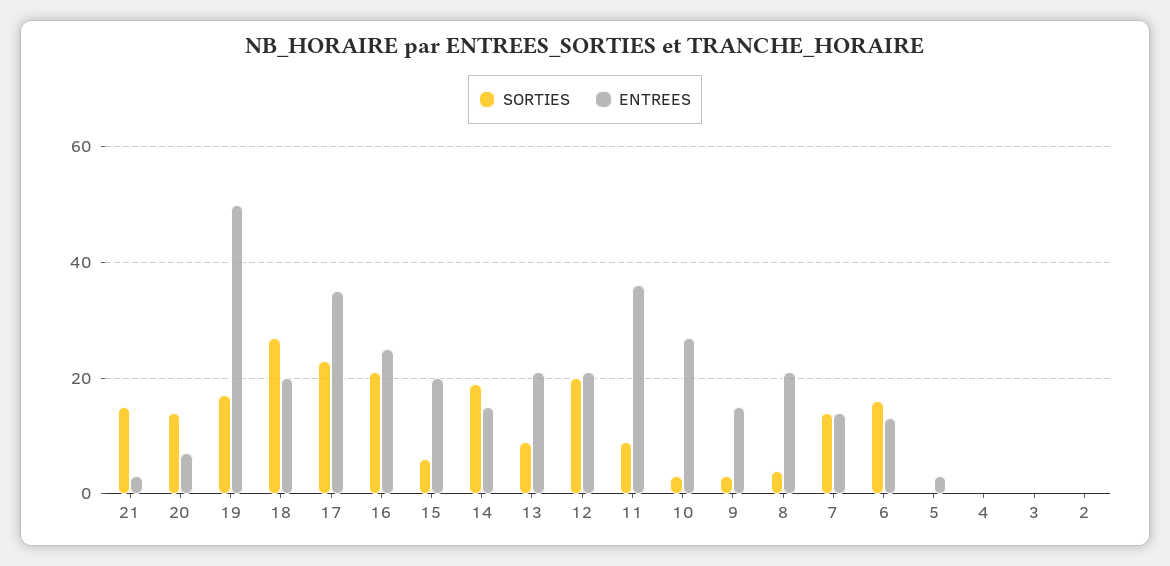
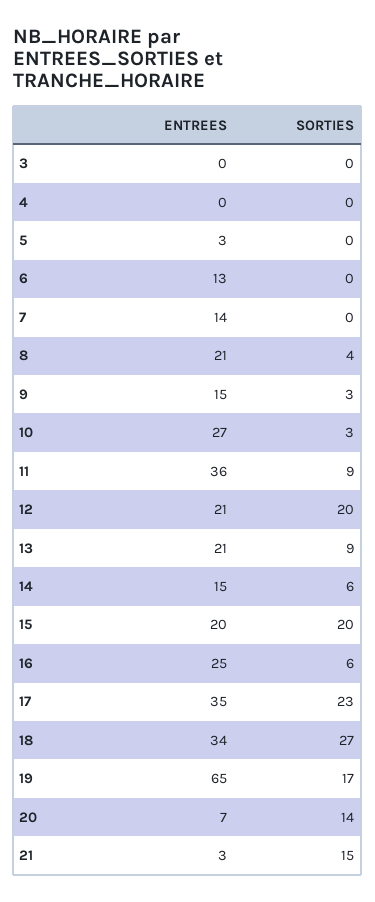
  {
    "SORTIES": {
      "21": 15,
      "20": 14,
      "19": 17,
      "18": 27,
      "17": 23,
-     "16": 20,
+     "16": 6,
-     "15": 5,
+     "15": 20,
-     "14": 20,
+     "14": 6,
      "13": 9,
      "12": 20,
      "11": 9,
      "10": 3,
      "9": 3,
      "8": 4,
-     "7": 15,
+     "7": 0,
-     "6": 15,
+     "6": 0,
      "5": 0,
      "4": 0,
-     "3": 0,
+     "3": 0
-     "2": 0
    },
    "ENTREES": {
      "21": 3,
      "20": 7,
-     "19": 50,
+     "19": 65,
-     "18": 20,
+     "18": 34,
      "17": 35,
      "16": 25,
      "15": 20,
      "14": 15,
      "13": 21,
      "12": 21,
      "11": 36,
      "10": 27,
      "9": 15,
      "8": 21,
      "7": 14,
      "6": 13,
      "5": 3,
      "4": 0,
-     "3": 0,
+     "3": 0
-     "2": 0
    }
  }

